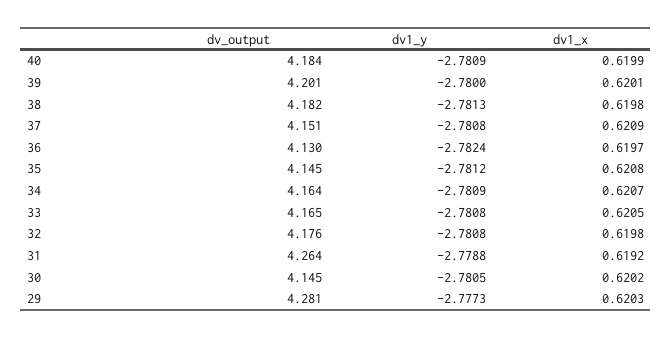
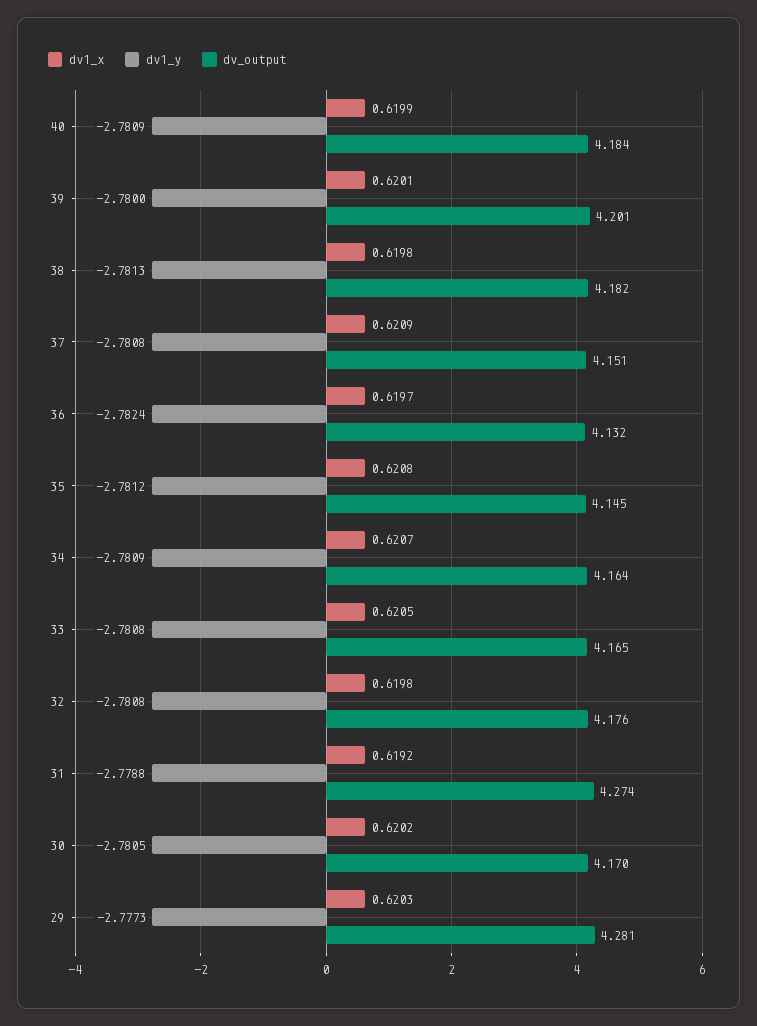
  {
    "dv_output": {
      "40": 4.184,
      "39": 4.201,
      "38": 4.182,
      "37": 4.151,
-     "36": 4.13,
+     "36": 4.132,
      "35": 4.145,
      "34": 4.164,
      "33": 4.165,
      "32": 4.176,
-     "31": 4.264,
+     "31": 4.274,
-     "30": 4.145,
+     "30": 4.17,
      "29": 4.281
    },
    "dv1_y": {
      "40": -2.7809,
      "39": -2.78,
      "38": -2.7813,
      "37": -2.7808,
      "36": -2.7824,
      "35": -2.7812,
      "34": -2.7809,
      "33": -2.7808,
      "32": -2.7808,
      "31": -2.7788,
      "30": -2.7805,
      "29": -2.7773
    },
    "dv1_x": {
      "40": 0.6199,
      "39": 0.6201,
      "38": 0.6198,
      "37": 0.6209,
      "36": 0.6197,
      "35": 0.6208,
      "34": 0.6207,
      "33": 0.6205,
      "32": 0.6198,
      "31": 0.6192,
      "30": 0.6202,
      "29": 0.6203
    }
  }

